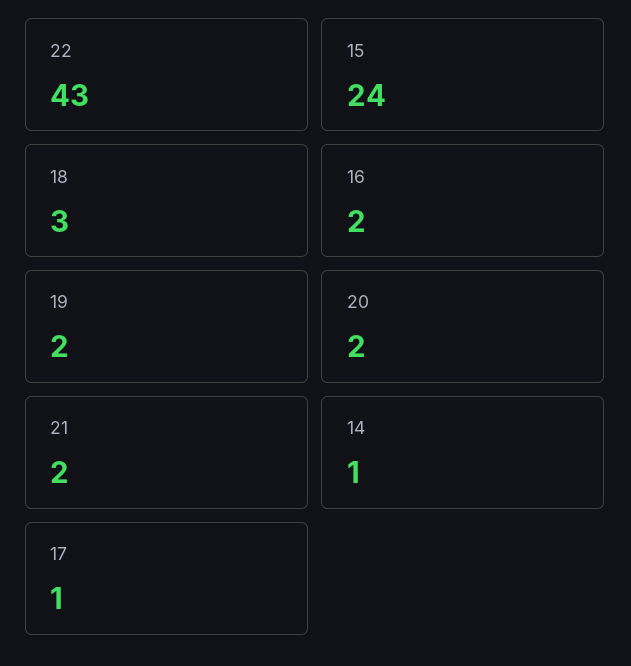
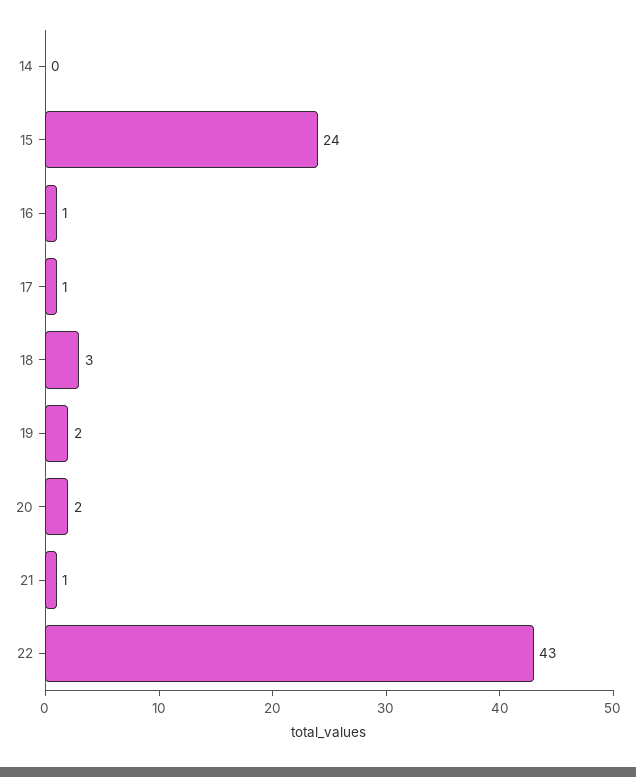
  {
    "22": 43,
    "15": 24,
    "18": 3,
-   "16": 2,
+   "16": 1,
    "19": 2,
    "20": 2,
-   "21": 2,
+   "21": 1,
-   "14": 1,
+   "14": 0,
    "17": 1
  }

